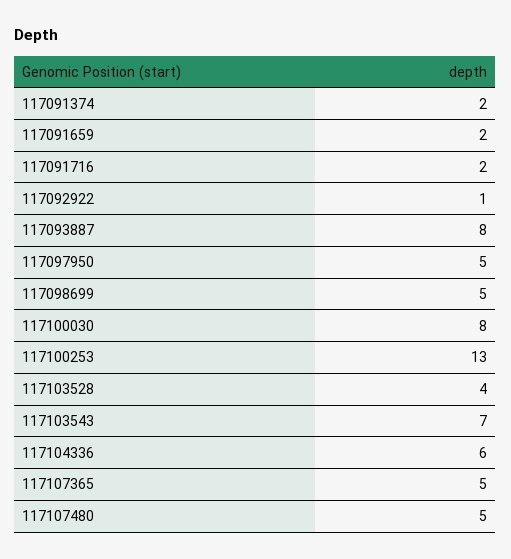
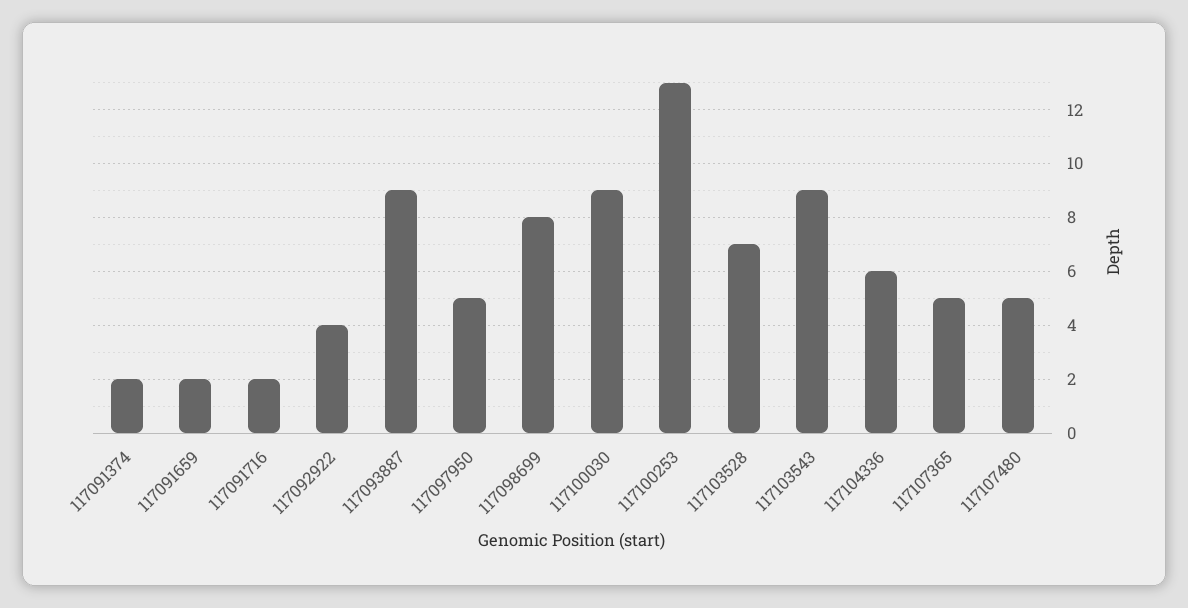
  {
    "117091374": 2,
    "117091659": 2,
    "117091716": 2,
-   "117092922": 1,
+   "117092922": 4,
-   "117093887": 8,
+   "117093887": 9,
    "117097950": 5,
-   "117098699": 5,
+   "117098699": 8,
-   "117100030": 8,
+   "117100030": 9,
    "117100253": 13,
-   "117103528": 4,
+   "117103528": 7,
-   "117103543": 7,
+   "117103543": 9,
    "117104336": 6,
    "117107365": 5,
    "117107480": 5
  }

